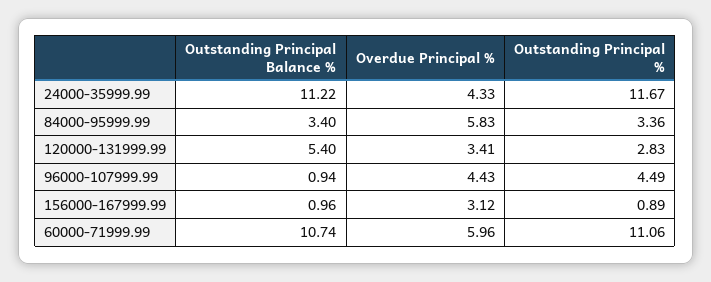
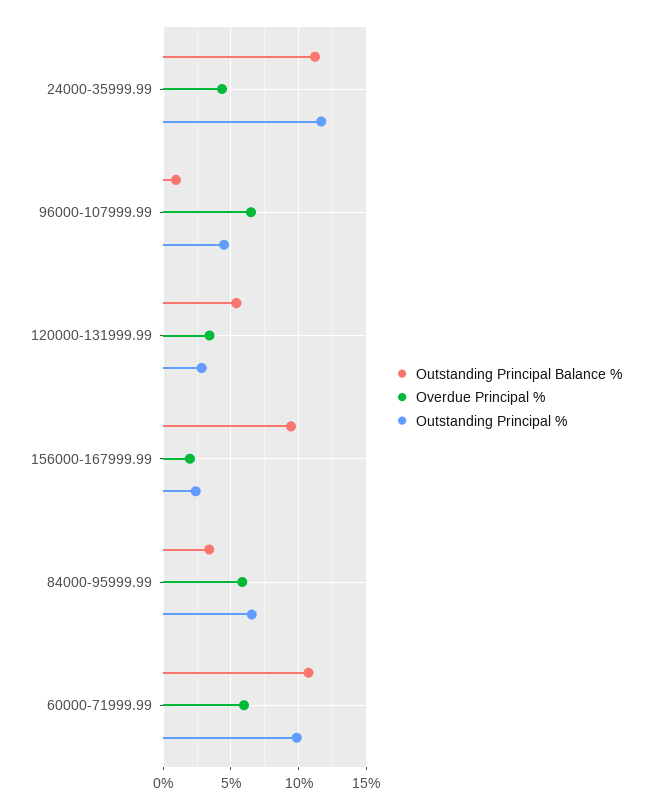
  {
    "Outstanding Principal Balance %": {
      "24000-35999.99": 11.22,
      "84000-95999.99": 3.4,
      "120000-131999.99": 5.4,
      "96000-107999.99": 0.94,
-     "156000-167999.99": 0.96,
+     "156000-167999.99": 9.5,
      "60000-71999.99": 10.74
    },
    "Overdue Principal %": {
      "24000-35999.99": 4.33,
      "84000-95999.99": 5.83,
      "120000-131999.99": 3.41,
-     "96000-107999.99": 4.43,
+     "96000-107999.99": 6.5,
-     "156000-167999.99": 3.12,
+     "156000-167999.99": 2,
      "60000-71999.99": 5.96
    },
    "Outstanding Principal %": {
      "24000-35999.99": 11.67,
-     "84000-95999.99": 3.36,
+     "84000-95999.99": 6.5,
      "120000-131999.99": 2.83,
      "96000-107999.99": 4.49,
-     "156000-167999.99": 0.89,
+     "156000-167999.99": 2.5,
-     "60000-71999.99": 11.06
+     "60000-71999.99": 10
    }
  }

